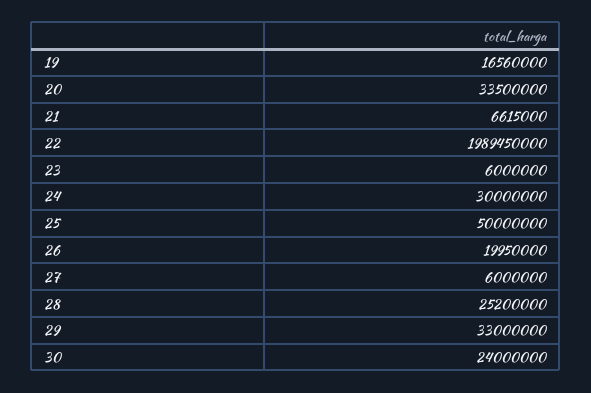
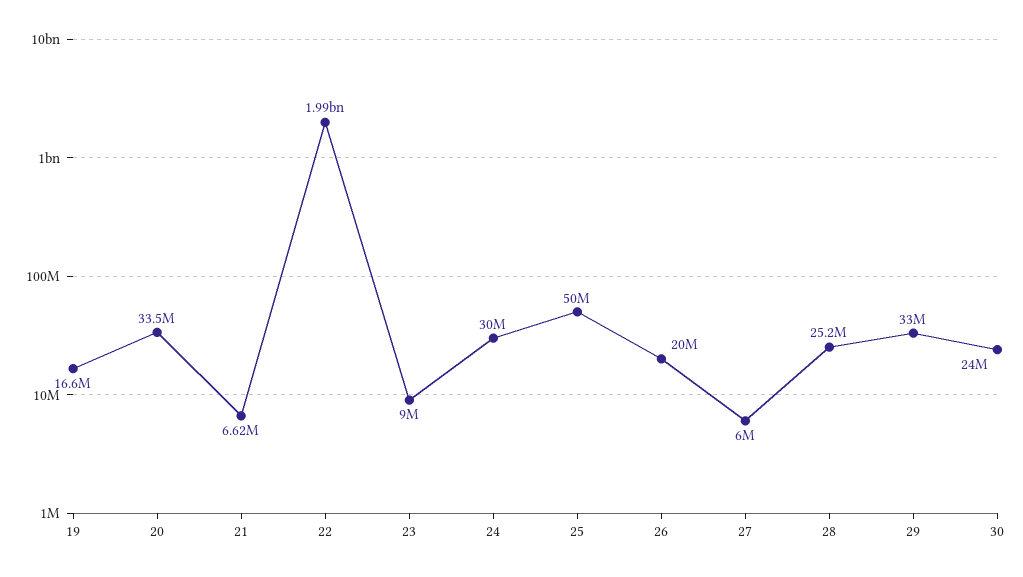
  {
    "19": 16560000,
    "20": 33500000,
    "21": 6615000,
    "22": 1989450000,
-   "23": 6000000,
+   "23": 9000000,
    "24": 30000000,
    "25": 50000000,
    "26": 19950000,
    "27": 6000000,
    "28": 25200000,
    "29": 33000000,
    "30": 24000000
  }

